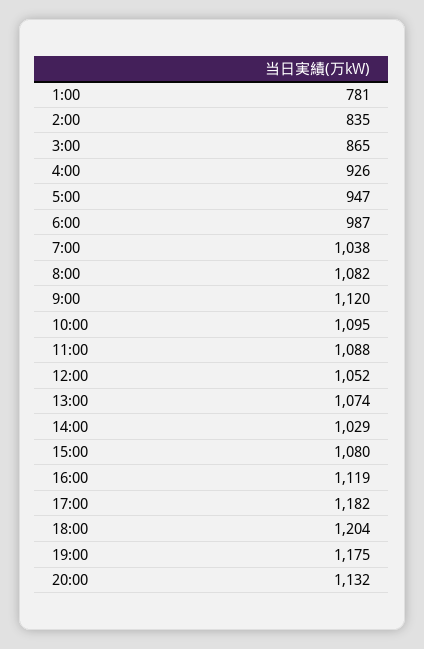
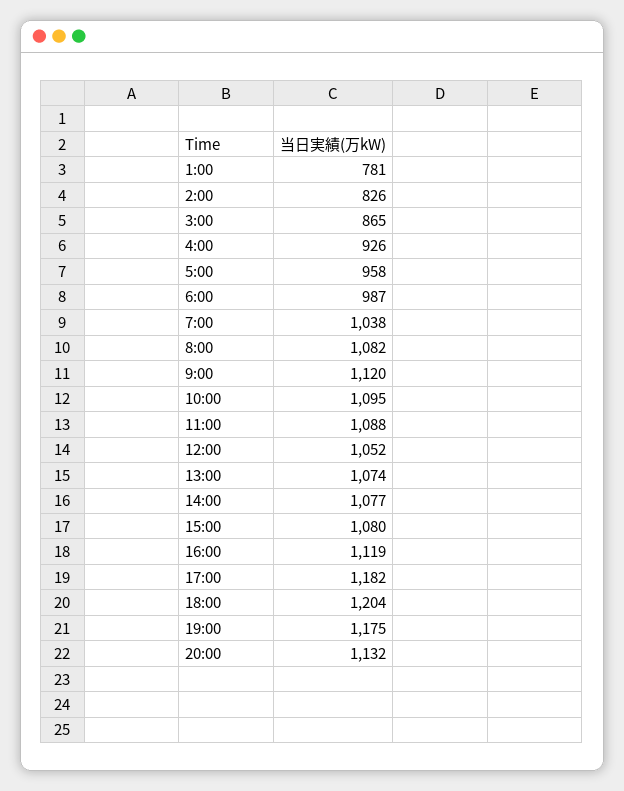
  {
    "1:00": 781,
-   "2:00": 835,
+   "2:00": 826,
    "3:00": 865,
    "4:00": 926,
-   "5:00": 947,
+   "5:00": 958,
    "6:00": 987,
    "7:00": 1038,
    "8:00": 1082,
    "9:00": 1120,
    "10:00": 1095,
    "11:00": 1088,
    "12:00": 1052,
    "13:00": 1074,
-   "14:00": 1029,
+   "14:00": 1077,
    "15:00": 1080,
    "16:00": 1119,
    "17:00": 1182,
    "18:00": 1204,
    "19:00": 1175,
    "20:00": 1132
  }

